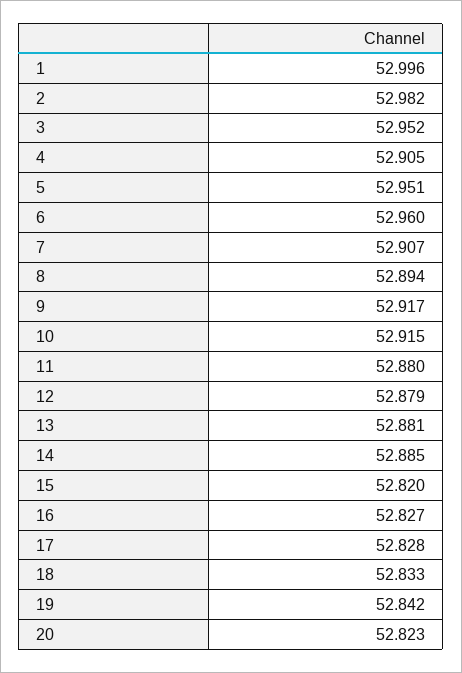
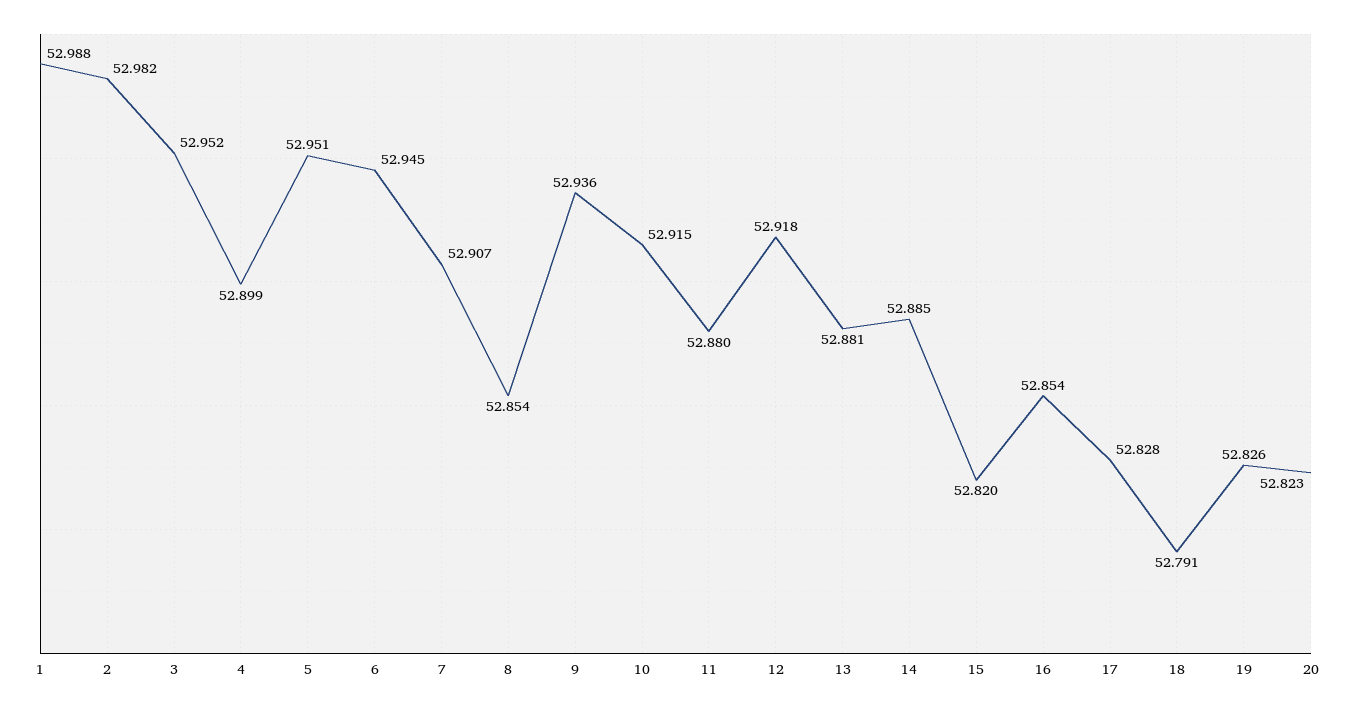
  {
-   "1": 52.996,
+   "1": 52.988,
    "2": 52.982,
    "3": 52.952,
-   "4": 52.905,
+   "4": 52.899,
    "5": 52.951,
-   "6": 52.96,
+   "6": 52.945,
    "7": 52.907,
-   "8": 52.894,
+   "8": 52.854,
-   "9": 52.917,
+   "9": 52.936,
    "10": 52.915,
    "11": 52.88,
-   "12": 52.879,
+   "12": 52.918,
    "13": 52.881,
    "14": 52.885,
    "15": 52.82,
-   "16": 52.827,
+   "16": 52.854,
    "17": 52.828,
-   "18": 52.833,
+   "18": 52.791,
-   "19": 52.842,
+   "19": 52.826,
    "20": 52.823
  }

